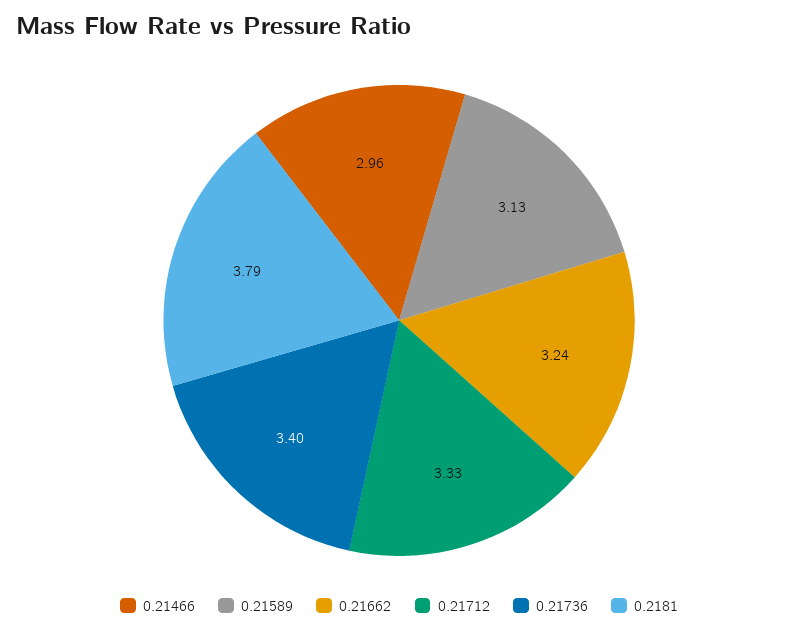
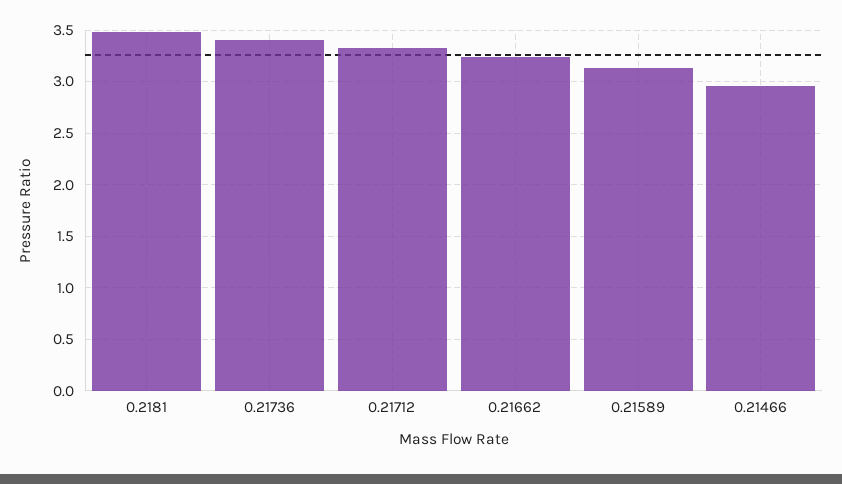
  {
    "0.21466": 2.96,
    "0.21589": 3.13,
    "0.21662": 3.24,
    "0.21712": 3.33,
    "0.21736": 3.4,
-   "0.2181": 3.79
+   "0.2181": 3.5
  }

